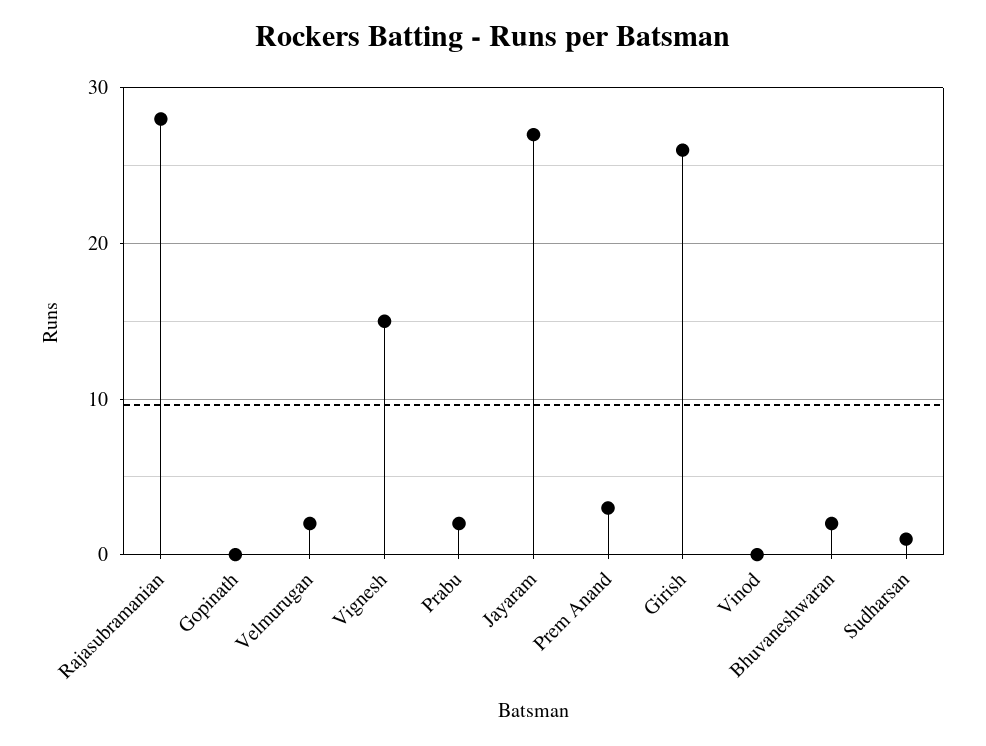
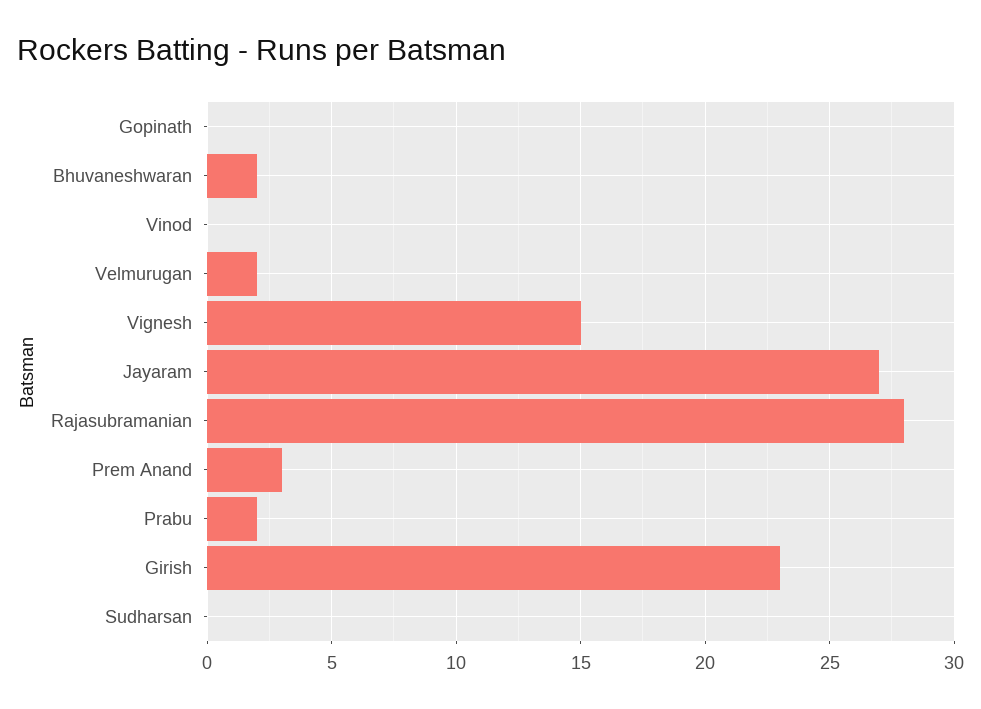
  {
    "Rajasubramanian": 28,
    "Gopinath": 0,
    "Velmurugan": 2,
    "Vignesh": 15,
    "Prabu": 2,
    "Jayaram": 27,
    "Prem Anand": 3,
-   "Girish": 26,
+   "Girish": 23,
    "Vinod": 0,
    "Bhuvaneshwaran": 2,
-   "Sudharsan": 1
+   "Sudharsan": 0
  }

